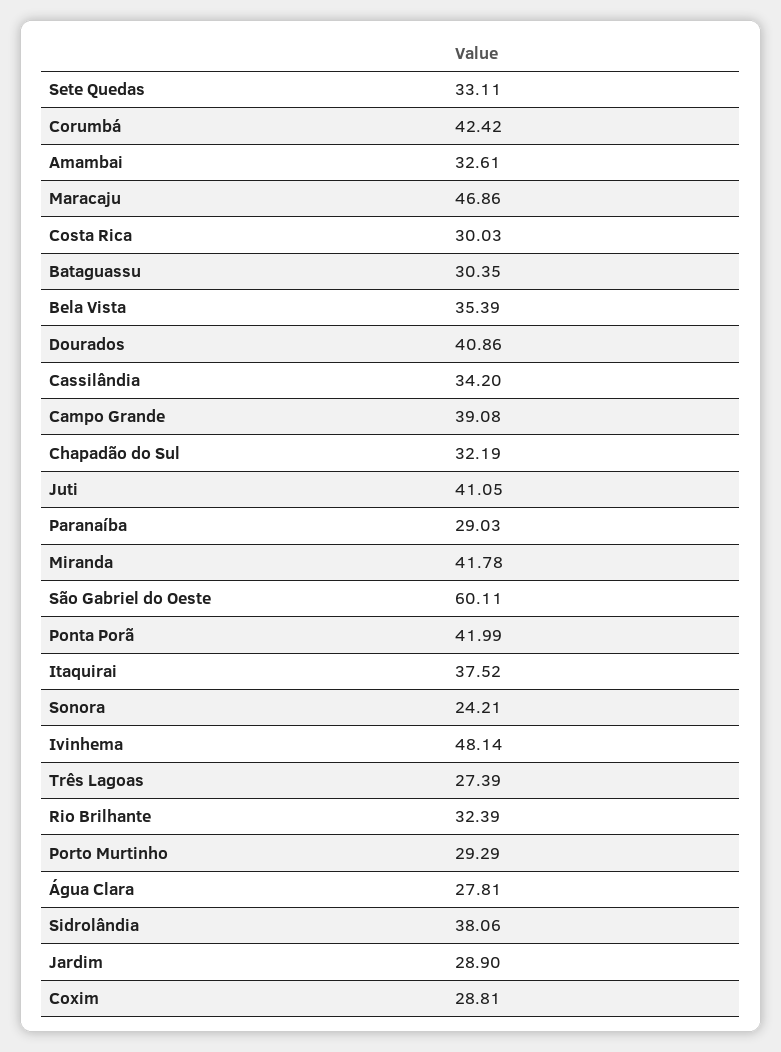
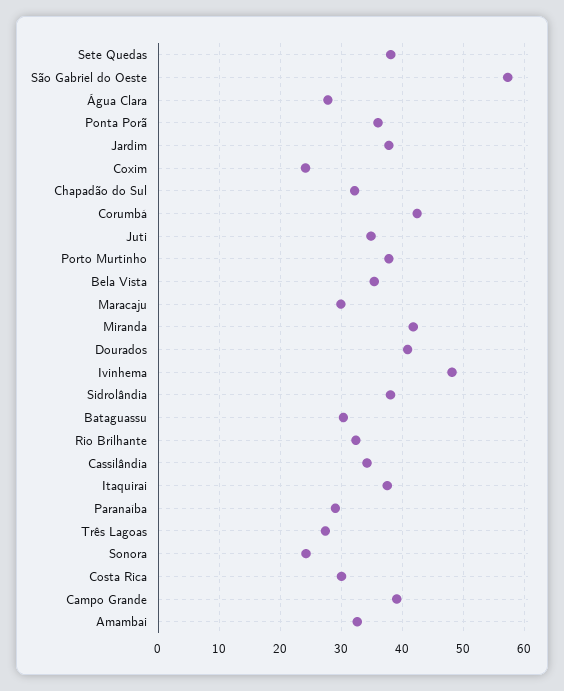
  {
-   "Sete Quedas": 33.11,
+   "Sete Quedas": 38,
    "Corumbá": 42.42,
    "Amambai": 32.61,
-   "Maracaju": 46.86,
+   "Maracaju": 30,
    "Costa Rica": 30.03,
    "Bataguassu": 30.35,
    "Bela Vista": 35.39,
    "Dourados": 40.86,
    "Cassilândia": 34.2,
    "Campo Grande": 39.08,
    "Chapadão do Sul": 32.19,
-   "Juti": 41.05,
+   "Juti": 35,
    "Paranaíba": 29.03,
    "Miranda": 41.78,
-   "São Gabriel do Oeste": 60.11,
+   "São Gabriel do Oeste": 57,
-   "Ponta Porã": 41.99,
+   "Ponta Porã": 36,
    "Itaquirai": 37.52,
    "Sonora": 24.21,
    "Ivinhema": 48.14,
    "Três Lagoas": 27.39,
    "Rio Brilhante": 32.39,
-   "Porto Murtinho": 29.29,
+   "Porto Murtinho": 38,
    "Água Clara": 27.81,
    "Sidrolândia": 38.06,
-   "Jardim": 28.9,
+   "Jardim": 38,
-   "Coxim": 28.81
+   "Coxim": 24
  }

